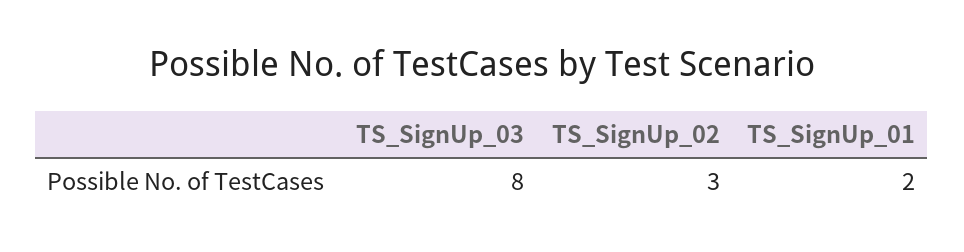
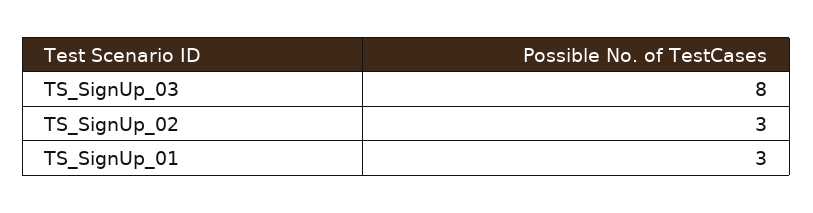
  {
    "TS_SignUp_03": 8,
    "TS_SignUp_02": 3,
-   "TS_SignUp_01": 2
+   "TS_SignUp_01": 3
  }

